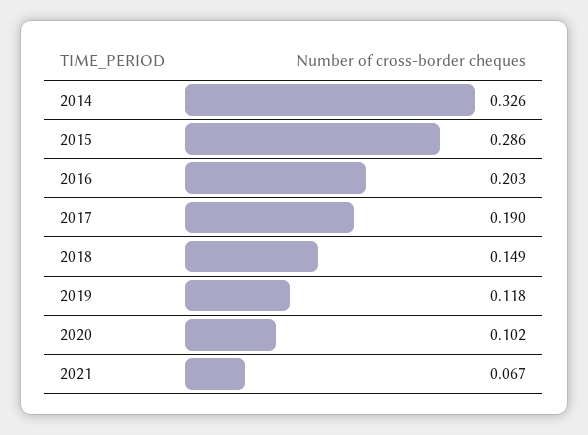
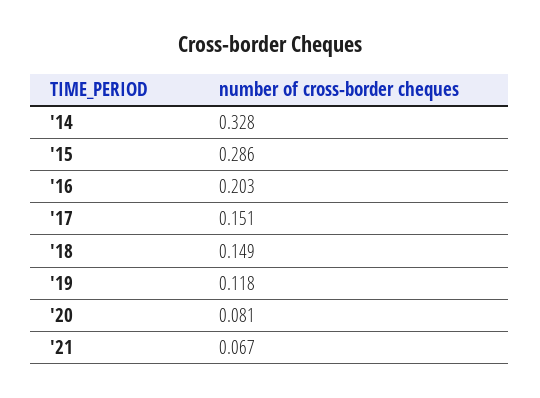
  {
-   "2014": 0.326,
+   "2014": 0.328,
    "2015": 0.286,
    "2016": 0.203,
-   "2017": 0.19,
+   "2017": 0.151,
    "2018": 0.149,
    "2019": 0.118,
-   "2020": 0.102,
+   "2020": 0.081,
    "2021": 0.067
  }

